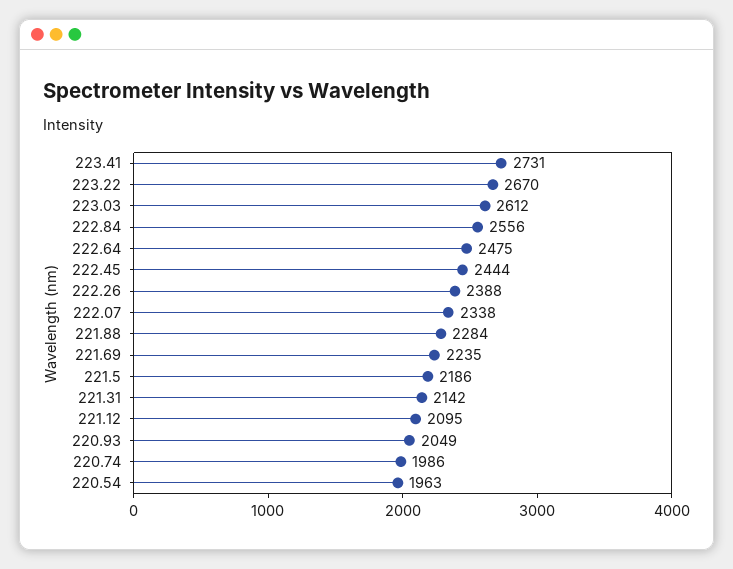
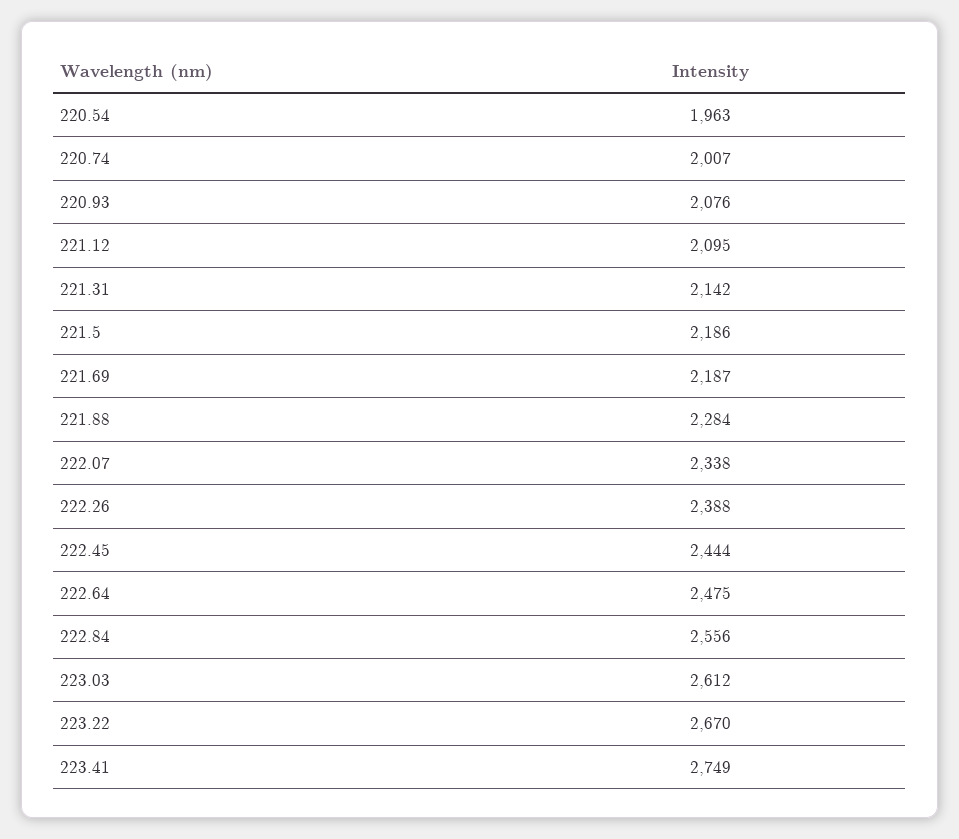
  {
-   "223.41": 2731,
+   "223.41": 2749,
    "223.22": 2670,
    "223.03": 2612,
    "222.84": 2556,
    "222.64": 2475,
    "222.45": 2444,
    "222.26": 2388,
    "222.07": 2338,
    "221.88": 2284,
-   "221.69": 2235,
+   "221.69": 2187,
    "221.5": 2186,
    "221.31": 2142,
    "221.12": 2095,
-   "220.93": 2049,
+   "220.93": 2076,
-   "220.74": 1986,
+   "220.74": 2007,
    "220.54": 1963
  }

